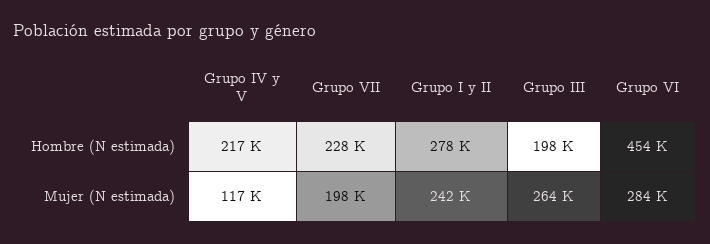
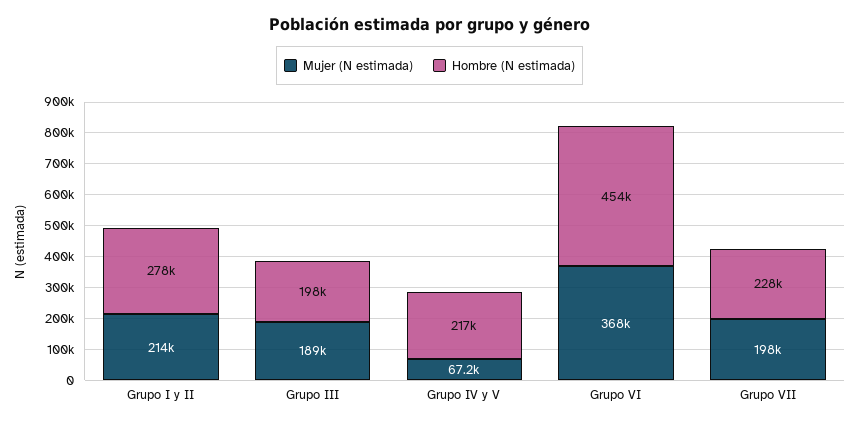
  {
    "Hombre (N estimada)": {
      "Grupo IV y V": 217000,
      "Grupo VII": 228000,
      "Grupo I y II": 278000,
      "Grupo III": 198000,
      "Grupo VI": 454000
    },
    "Mujer (N estimada)": {
-     "Grupo IV y V": 117000,
+     "Grupo IV y V": 67200,
      "Grupo VII": 198000,
-     "Grupo I y II": 242000,
+     "Grupo I y II": 214000,
-     "Grupo III": 264000,
+     "Grupo III": 189000,
-     "Grupo VI": 284000
+     "Grupo VI": 368000
    }
  }

